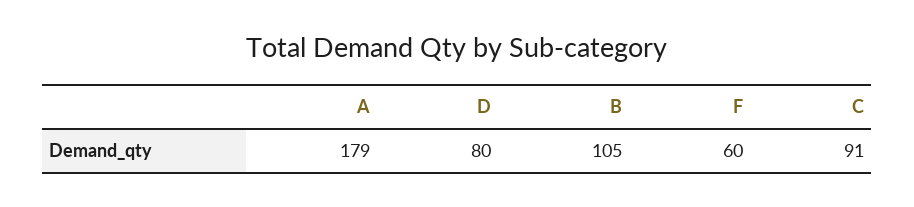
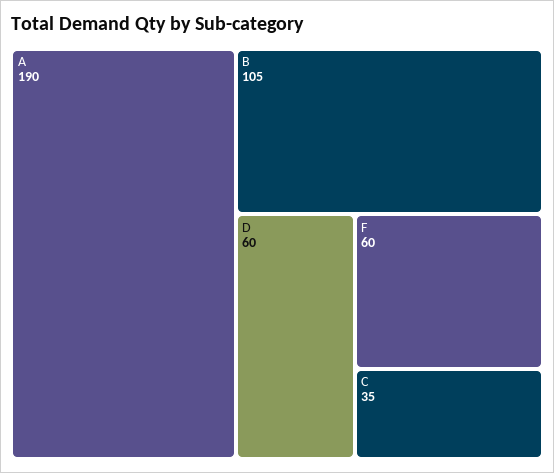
  {
-   "A": 179,
+   "A": 190,
-   "D": 80,
+   "D": 60,
    "B": 105,
    "F": 60,
-   "C": 91
+   "C": 35
  }

